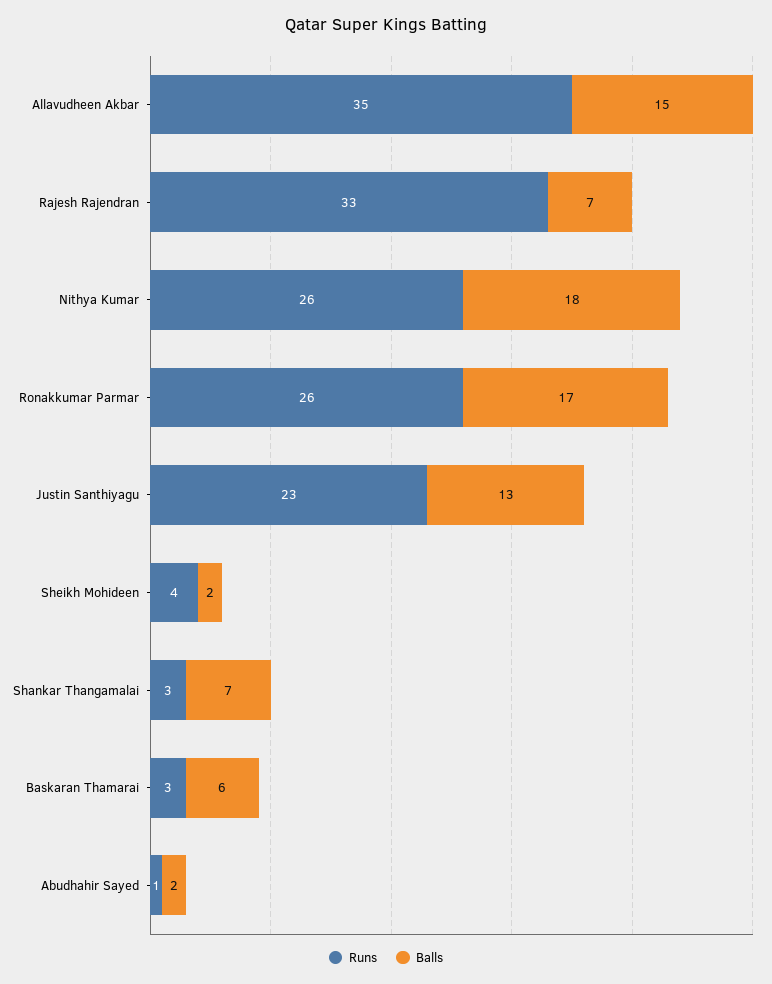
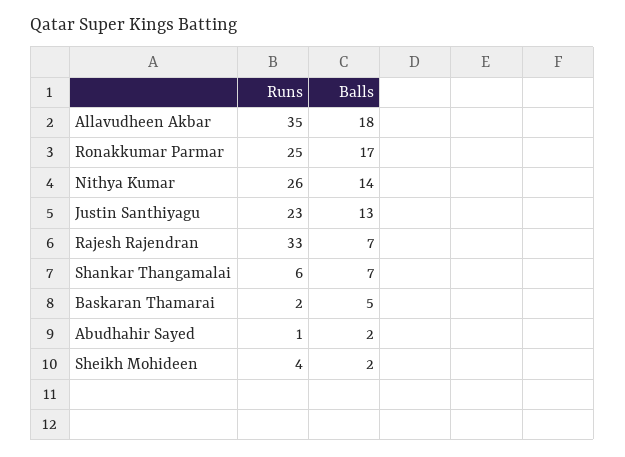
  {
    "Runs": {
      "Allavudheen Akbar": 35,
      "Rajesh Rajendran": 33,
      "Nithya Kumar": 26,
-     "Ronakkumar Parmar": 26,
+     "Ronakkumar Parmar": 25,
      "Justin Santhiyagu": 23,
      "Sheikh Mohideen": 4,
-     "Shankar Thangamalai": 3,
+     "Shankar Thangamalai": 6,
-     "Baskaran Thamarai": 3,
+     "Baskaran Thamarai": 2,
      "Abudhahir Sayed": 1
    },
    "Balls": {
-     "Allavudheen Akbar": 15,
+     "Allavudheen Akbar": 18,
      "Rajesh Rajendran": 7,
-     "Nithya Kumar": 18,
+     "Nithya Kumar": 14,
      "Ronakkumar Parmar": 17,
      "Justin Santhiyagu": 13,
      "Sheikh Mohideen": 2,
      "Shankar Thangamalai": 7,
-     "Baskaran Thamarai": 6,
+     "Baskaran Thamarai": 5,
      "Abudhahir Sayed": 2
    }
  }

